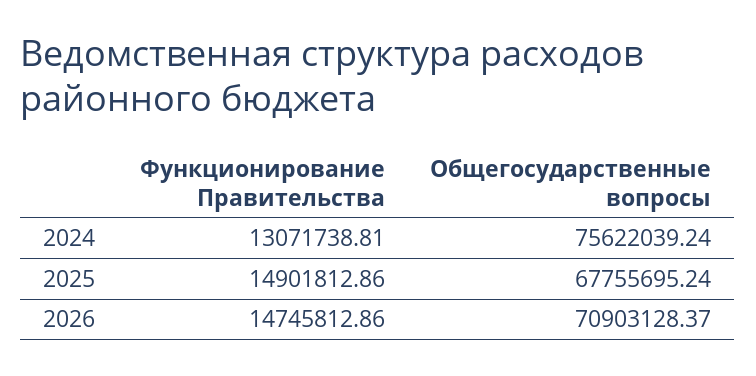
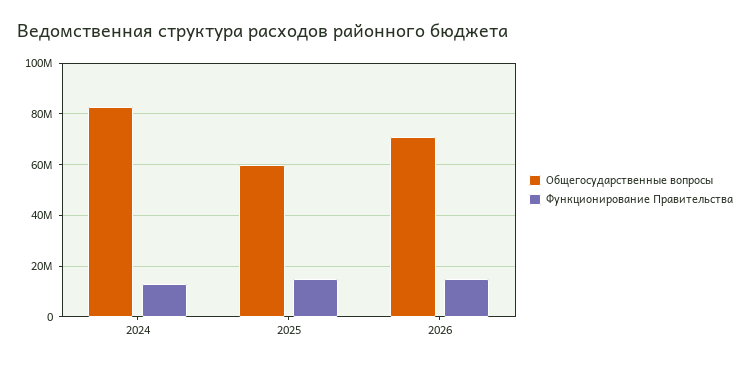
  {
    "Функционирование Правительства": {
      "2024": 13071738.81,
      "2025": 14901812.86,
      "2026": 14745812.86
    },
    "Общегосударственные вопросы": {
-     "2024": 75622039.24,
+     "2024": 82500000,
-     "2025": 67755695.24,
+     "2025": 60000000,
      "2026": 70903128.37
    }
  }

